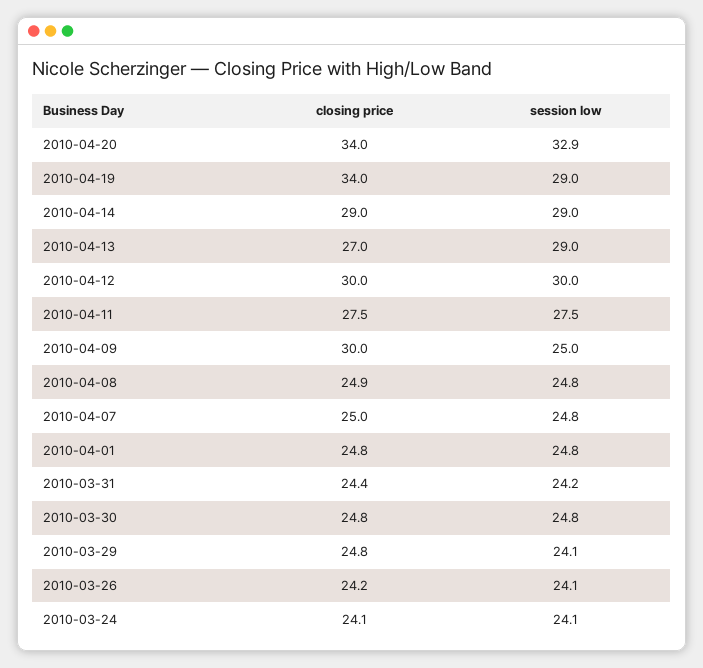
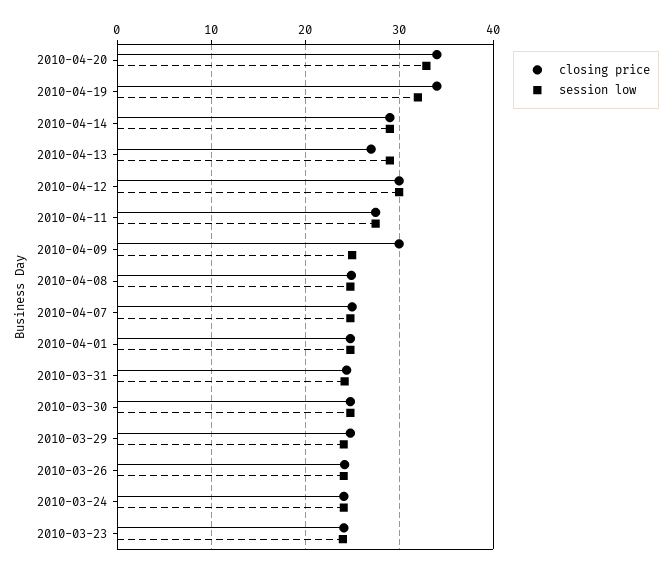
  {
    "closing price": {
      "2010-04-20": 34,
      "2010-04-19": 34,
      "2010-04-14": 29,
      "2010-04-13": 27,
      "2010-04-12": 30,
      "2010-04-11": 27.5,
      "2010-04-09": 30,
      "2010-04-08": 24.9,
      "2010-04-07": 25,
      "2010-04-01": 24.8,
      "2010-03-31": 24.4,
      "2010-03-30": 24.8,
      "2010-03-29": 24.8,
      "2010-03-26": 24.2,
-     "2010-03-24": 24.1
+     "2010-03-24": 24.1,
+     "2010-03-23": 24
    },
    "session low": {
      "2010-04-20": 32.9,
-     "2010-04-19": 29,
+     "2010-04-19": 32,
      "2010-04-14": 29,
      "2010-04-13": 29,
      "2010-04-12": 30,
      "2010-04-11": 27.5,
      "2010-04-09": 25,
      "2010-04-08": 24.8,
      "2010-04-07": 24.8,
      "2010-04-01": 24.8,
      "2010-03-31": 24.2,
      "2010-03-30": 24.8,
      "2010-03-29": 24.1,
      "2010-03-26": 24.1,
-     "2010-03-24": 24.1
+     "2010-03-24": 24.1,
+     "2010-03-23": 24
    }
  }

